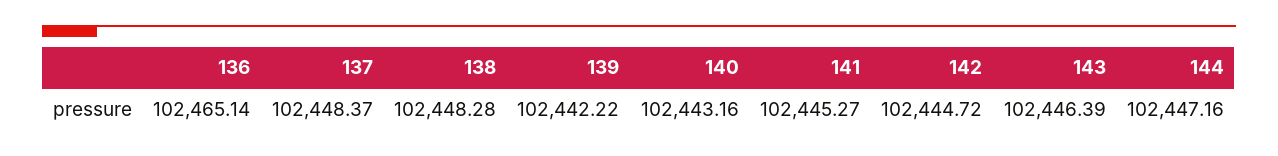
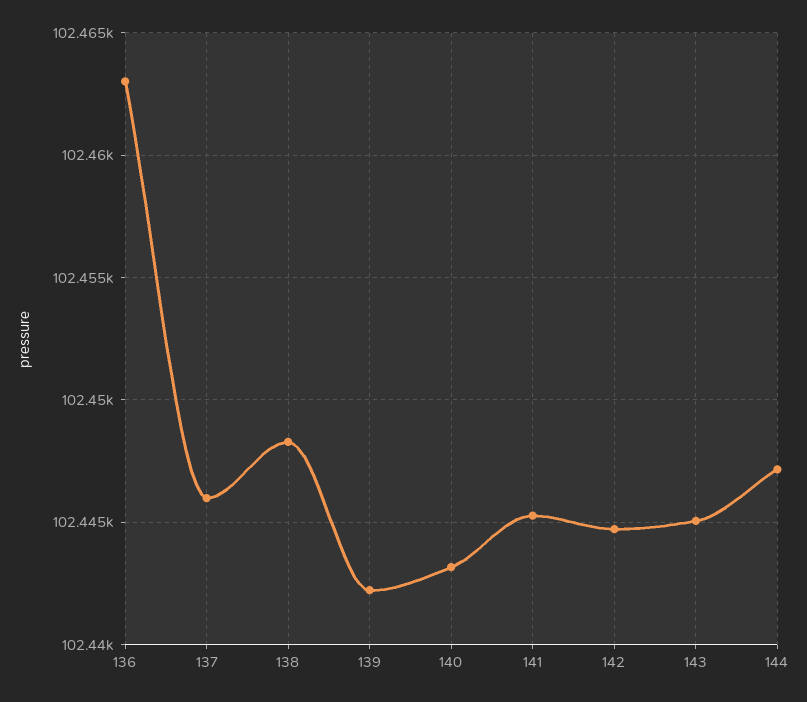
  {
-   "136": 102465.14,
+   "136": 102463,
-   "137": 102448.37,
+   "137": 102446,
    "138": 102448.28,
    "139": 102442.22,
    "140": 102443.16,
    "141": 102445.27,
    "142": 102444.72,
-   "143": 102446.39,
+   "143": 102445,
    "144": 102447.16
  }

